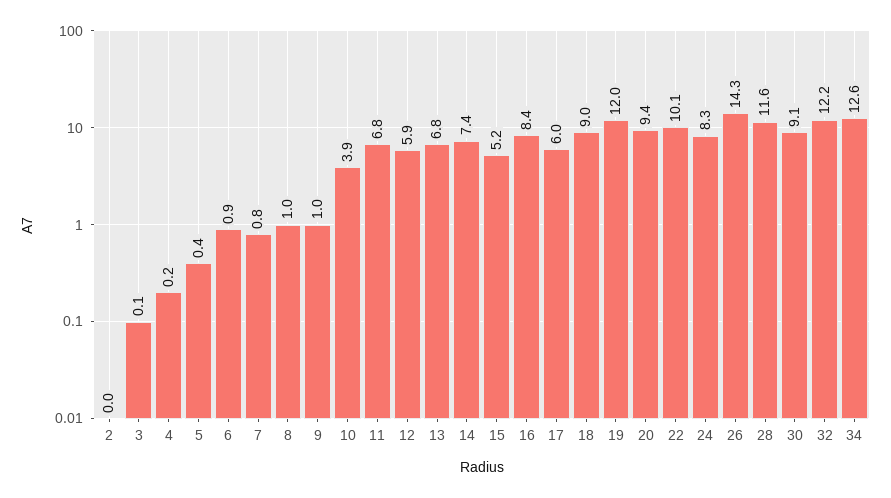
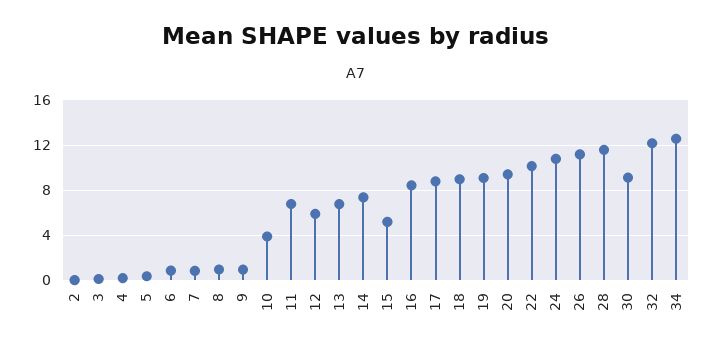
  {
    "2": 0,
    "3": 0.1,
    "4": 0.2,
    "5": 0.4,
    "6": 0.9,
    "7": 0.8,
    "8": 1,
    "9": 1,
    "10": 3.9,
    "11": 6.8,
    "12": 5.9,
    "13": 6.8,
    "14": 7.4,
    "15": 5.2,
    "16": 8.4,
-   "17": 6,
+   "17": 9,
    "18": 9,
-   "19": 12,
+   "19": 9,
    "20": 9.4,
    "22": 10.1,
-   "24": 8.3,
+   "24": 11,
-   "26": 14.3,
+   "26": 11,
    "28": 11.6,
    "30": 9.1,
    "32": 12.2,
    "34": 12.6
  }

